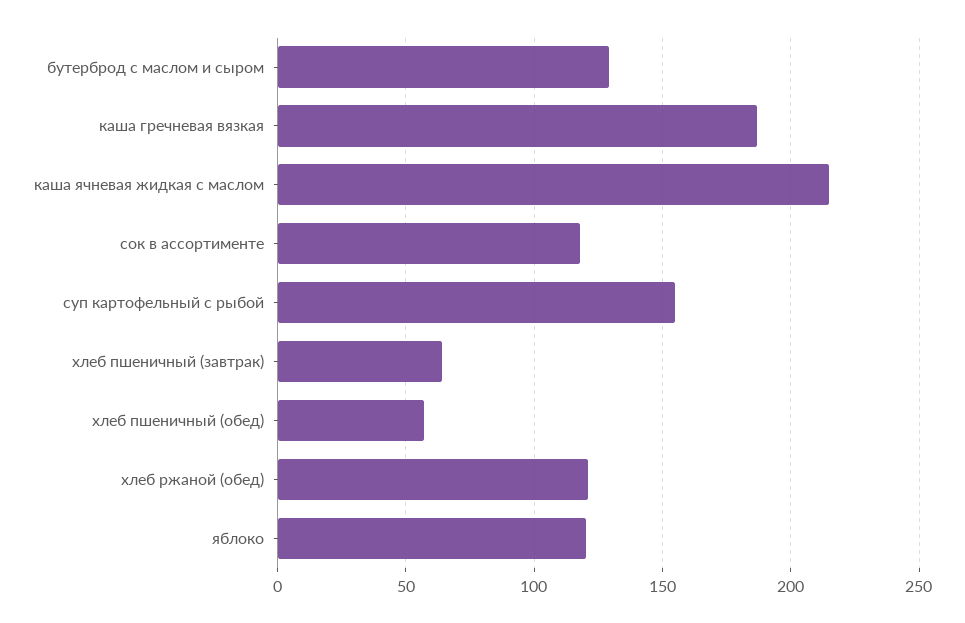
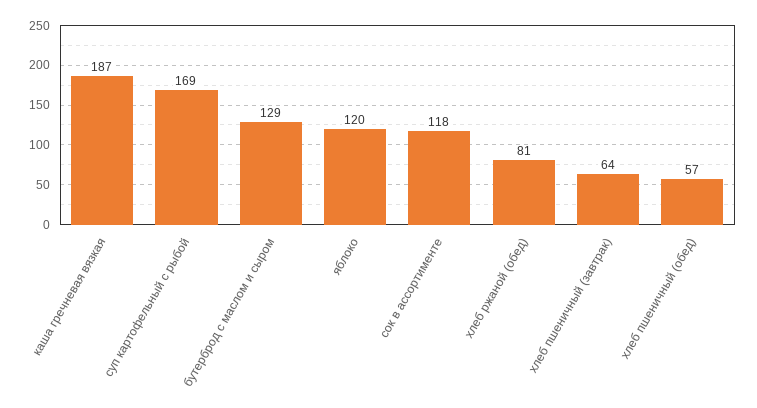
  {
    "бутерброд с маслом и сыром": 129,
    "каша гречневая вязкая": 187,
-   "каша ячневая жидкая с маслом": 215,
    "сок в ассортименте": 118,
-   "суп картофельный с рыбой": 155,
+   "суп картофельный с рыбой": 169,
    "хлеб пшеничный (завтрак)": 64,
    "хлеб пшеничный (обед)": 57,
-   "хлеб ржаной (обед)": 120,
+   "хлеб ржаной (обед)": 81,
    "яблоко": 120
  }

